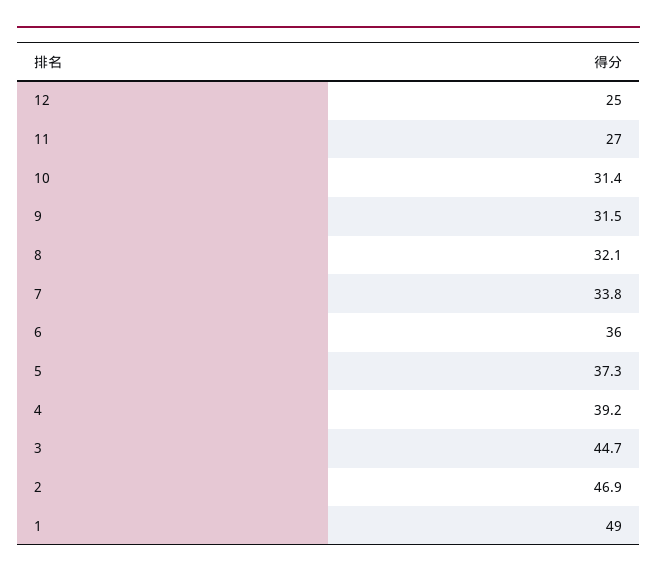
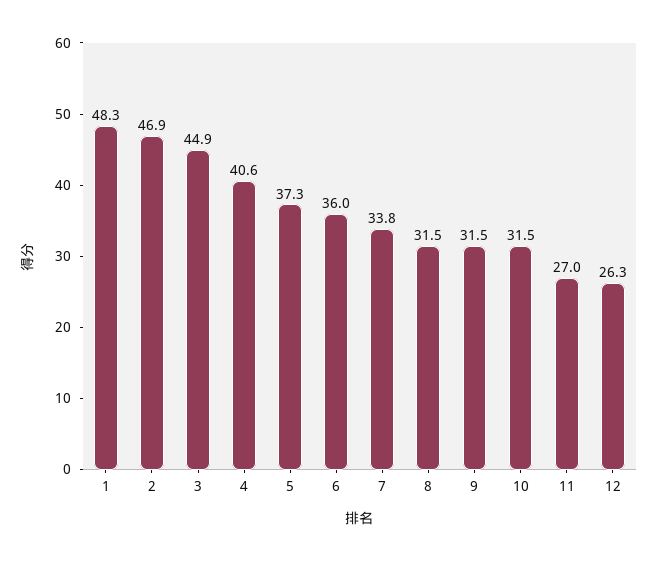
  {
-   "12": 25,
+   "12": 26.3,
    "11": 27,
-   "10": 31.4,
+   "10": 31.5,
    "9": 31.5,
-   "8": 32.1,
+   "8": 31.5,
    "7": 33.8,
    "6": 36,
    "5": 37.3,
-   "4": 39.2,
+   "4": 40.6,
-   "3": 44.7,
+   "3": 44.9,
    "2": 46.9,
-   "1": 49
+   "1": 48.3
  }

